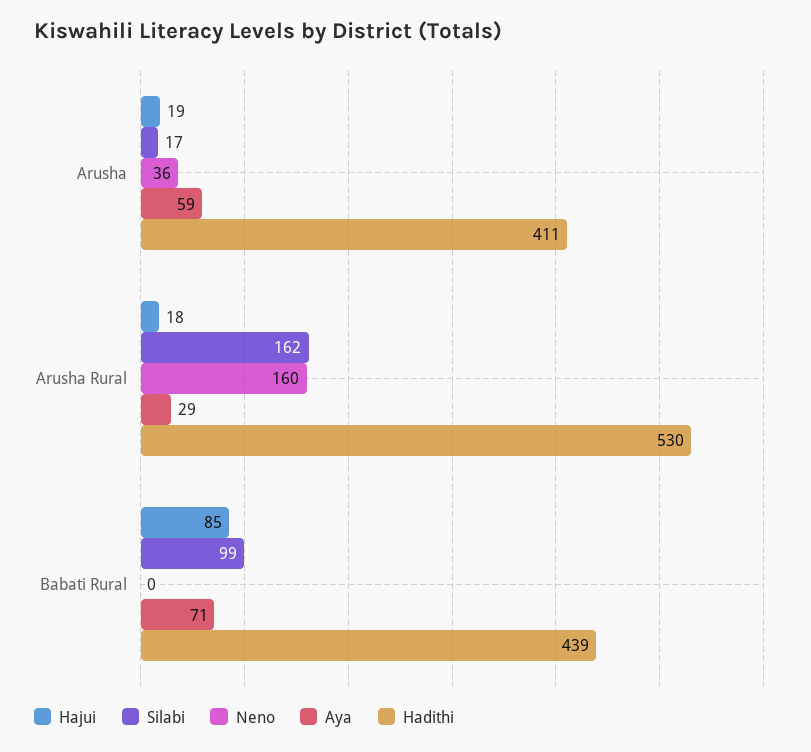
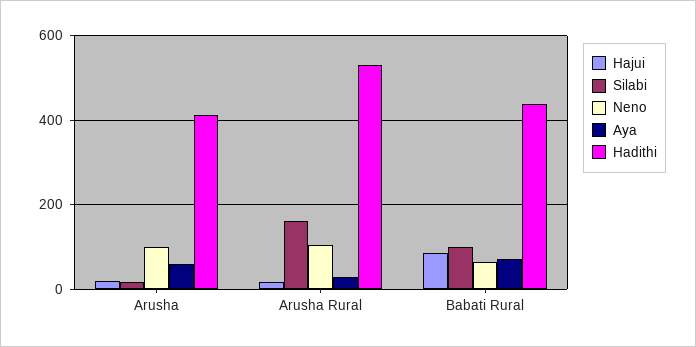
  {
    "Hajui": {
      "Arusha": 19,
      "Arusha Rural": 18,
      "Babati Rural": 85
    },
    "Silabi": {
      "Arusha": 17,
      "Arusha Rural": 162,
      "Babati Rural": 99
    },
    "Neno": {
-     "Arusha": 36,
+     "Arusha": 100,
-     "Arusha Rural": 160,
+     "Arusha Rural": 100,
-     "Babati Rural": 0
+     "Babati Rural": 60
    },
    "Aya": {
      "Arusha": 59,
      "Arusha Rural": 29,
      "Babati Rural": 71
    },
    "Hadithi": {
      "Arusha": 411,
      "Arusha Rural": 530,
      "Babati Rural": 439
    }
  }

